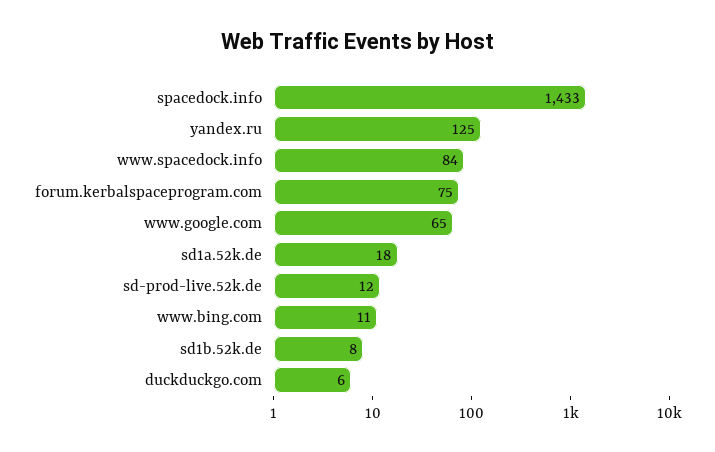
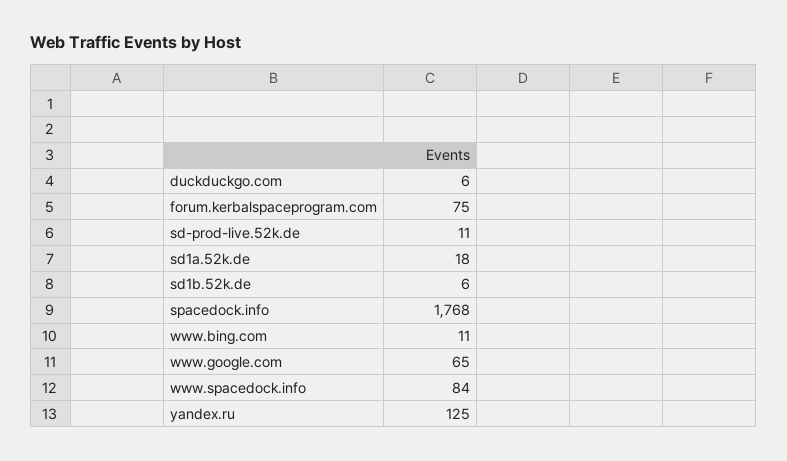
  {
-   "spacedock.info": 1433,
+   "spacedock.info": 1768,
    "yandex.ru": 125,
    "www.spacedock.info": 84,
    "forum.kerbalspaceprogram.com": 75,
    "www.google.com": 65,
    "sd1a.52k.de": 18,
-   "sd-prod-live.52k.de": 12,
+   "sd-prod-live.52k.de": 11,
    "www.bing.com": 11,
-   "sd1b.52k.de": 8,
+   "sd1b.52k.de": 6,
    "duckduckgo.com": 6
  }

